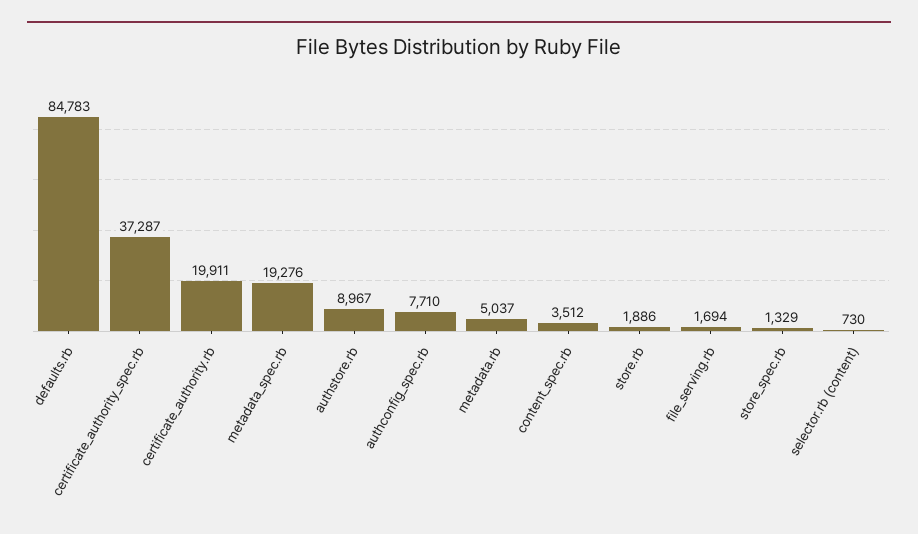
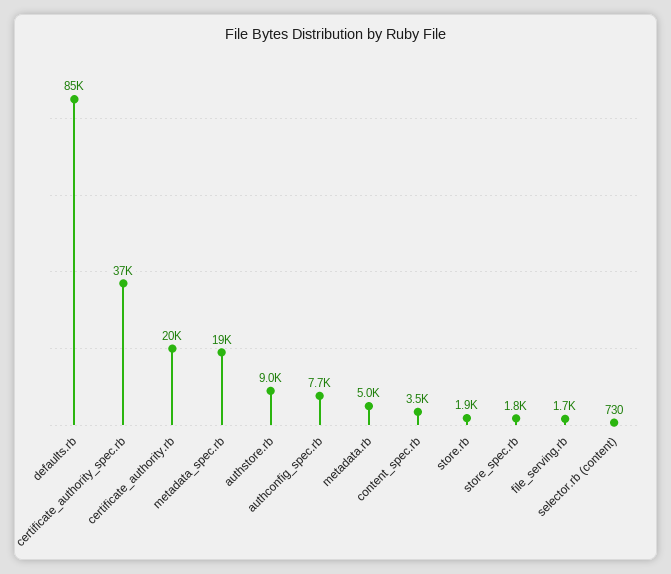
  {
    "defaults.rb": 84783,
    "certificate_authority_spec.rb": 37287,
    "certificate_authority.rb": 19911,
    "metadata_spec.rb": 19276,
    "authstore.rb": 8967,
    "authconfig_spec.rb": 7710,
    "metadata.rb": 5037,
    "content_spec.rb": 3512,
    "store.rb": 1886,
    "file_serving.rb": 1694,
-   "store_spec.rb": 1329,
+   "store_spec.rb": 1800,
    "selector.rb (content)": 730
  }

